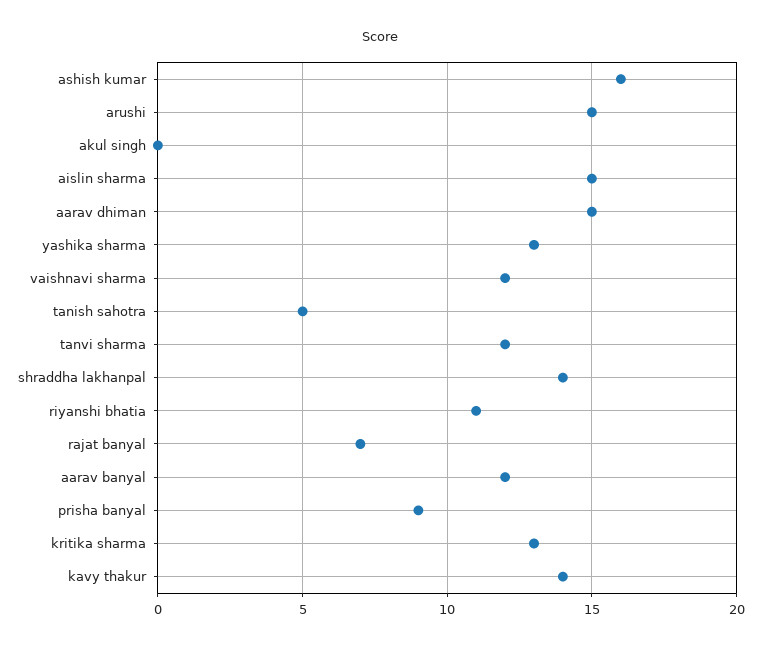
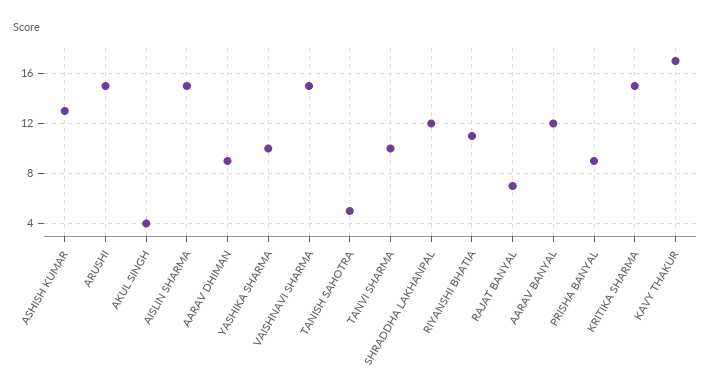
  {
-   "ashish kumar": 16,
+   "ashish kumar": 13,
    "arushi": 15,
-   "akul singh": 0,
+   "akul singh": 4,
    "aislin sharma": 15,
-   "aarav dhiman": 15,
+   "aarav dhiman": 9,
-   "yashika sharma": 13,
+   "yashika sharma": 10,
-   "vaishnavi sharma": 12,
+   "vaishnavi sharma": 15,
    "tanish sahotra": 5,
-   "tanvi sharma": 12,
+   "tanvi sharma": 10,
-   "shraddha lakhanpal": 14,
+   "shraddha lakhanpal": 12,
    "riyanshi bhatia": 11,
    "rajat banyal": 7,
    "aarav banyal": 12,
    "prisha banyal": 9,
-   "kritika sharma": 13,
+   "kritika sharma": 15,
-   "kavy thakur": 14
+   "kavy thakur": 17
  }

